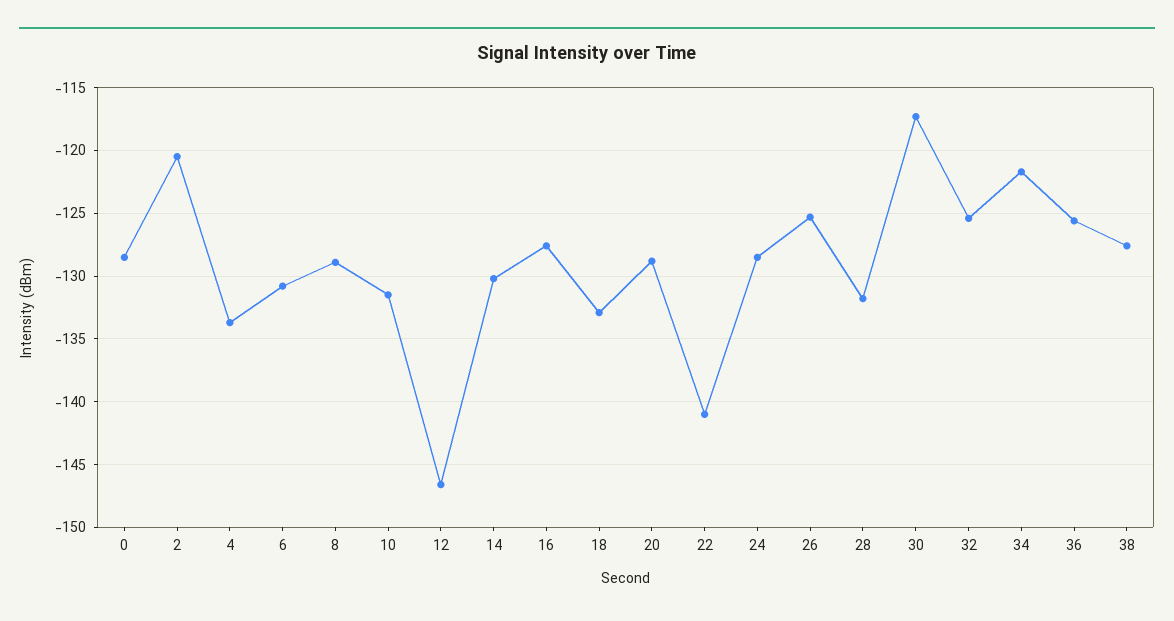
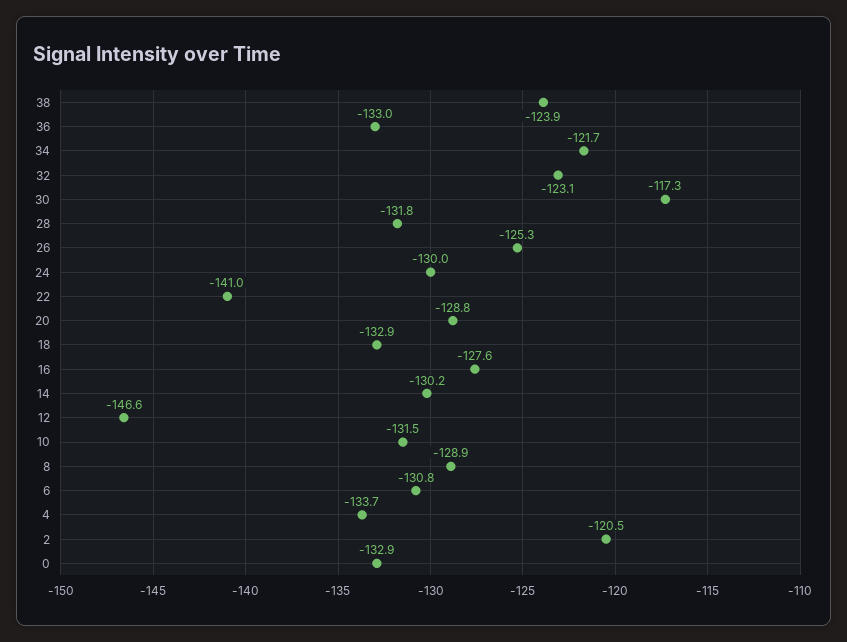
  {
-   "0": -128.5,
+   "0": -132.9,
    "2": -120.5,
    "4": -133.7,
    "6": -130.8,
    "8": -128.9,
    "10": -131.5,
    "12": -146.6,
    "14": -130.2,
    "16": -127.6,
    "18": -132.9,
    "20": -128.8,
    "22": -141,
-   "24": -128.5,
+   "24": -130,
    "26": -125.3,
    "28": -131.8,
    "30": -117.3,
-   "32": -125.5,
+   "32": -123.1,
    "34": -121.7,
-   "36": -125.5,
+   "36": -133,
-   "38": -127.5
+   "38": -123.9
  }

